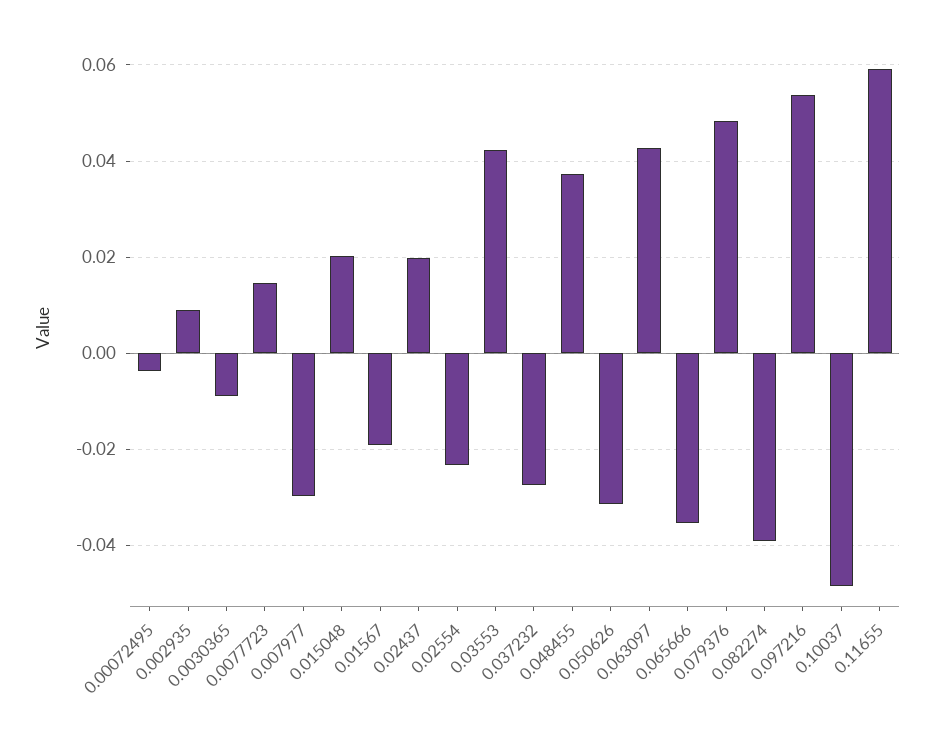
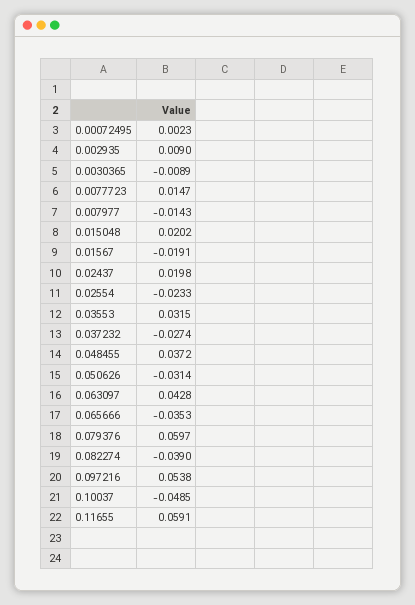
  {
-   "0.00072495": -0.004,
+   "0.00072495": 0.0023,
    "0.002935": 0.009,
    "0.0030365": -0.0089,
    "0.0077723": 0.0147,
-   "0.007977": -0.03,
+   "0.007977": -0.0143,
    "0.015048": 0.0202,
    "0.01567": -0.0191,
    "0.02437": 0.0198,
    "0.02554": -0.0233,
-   "0.03553": 0.042,
+   "0.03553": 0.0315,
    "0.037232": -0.0274,
    "0.048455": 0.0372,
    "0.050626": -0.0314,
    "0.063097": 0.0428,
    "0.065666": -0.0353,
-   "0.079376": 0.048,
+   "0.079376": 0.0597,
    "0.082274": -0.039,
    "0.097216": 0.0538,
    "0.10037": -0.0485,
    "0.11655": 0.0591
  }

